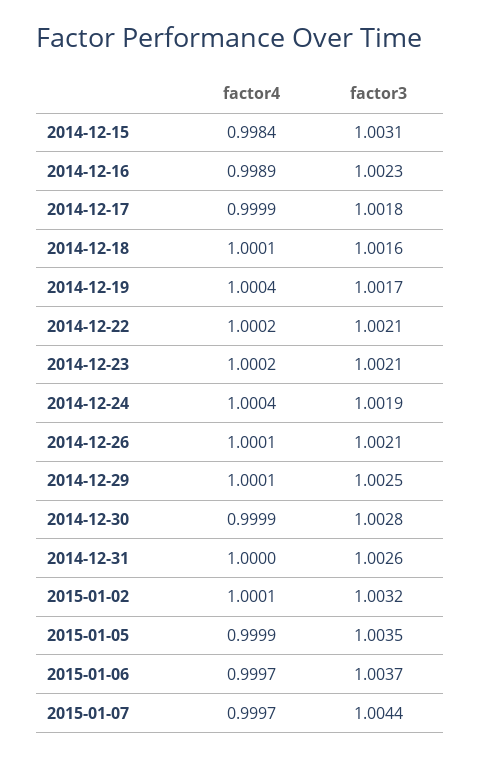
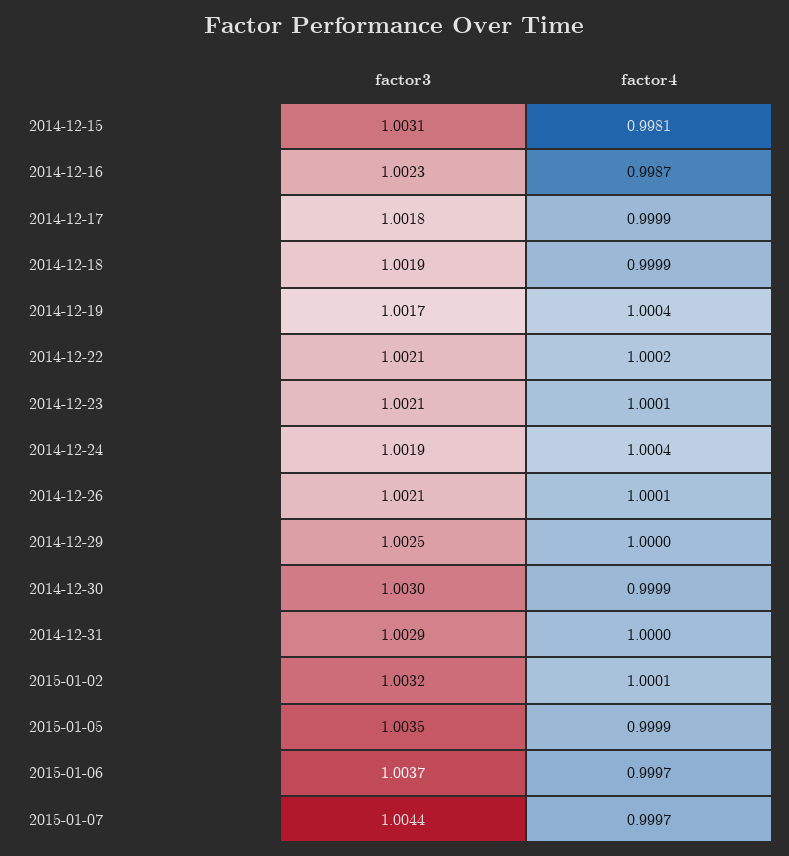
  {
    "factor4": {
-     "2014-12-15": 0.9984,
+     "2014-12-15": 0.9981,
-     "2014-12-16": 0.9989,
+     "2014-12-16": 0.9987,
      "2014-12-17": 0.9999,
-     "2014-12-18": 1.0001,
+     "2014-12-18": 0.9999,
      "2014-12-19": 1.0004,
      "2014-12-22": 1.0002,
-     "2014-12-23": 1.0002,
+     "2014-12-23": 1.0001,
      "2014-12-24": 1.0004,
      "2014-12-26": 1.0001,
-     "2014-12-29": 1.0001,
+     "2014-12-29": 1,
      "2014-12-30": 0.9999,
      "2014-12-31": 1,
      "2015-01-02": 1.0001,
      "2015-01-05": 0.9999,
      "2015-01-06": 0.9997,
      "2015-01-07": 0.9997
    },
    "factor3": {
      "2014-12-15": 1.0031,
      "2014-12-16": 1.0023,
      "2014-12-17": 1.0018,
-     "2014-12-18": 1.0016,
+     "2014-12-18": 1.0019,
      "2014-12-19": 1.0017,
      "2014-12-22": 1.0021,
      "2014-12-23": 1.0021,
      "2014-12-24": 1.0019,
      "2014-12-26": 1.0021,
      "2014-12-29": 1.0025,
-     "2014-12-30": 1.0028,
+     "2014-12-30": 1.003,
-     "2014-12-31": 1.0026,
+     "2014-12-31": 1.0029,
      "2015-01-02": 1.0032,
      "2015-01-05": 1.0035,
      "2015-01-06": 1.0037,
      "2015-01-07": 1.0044
    }
  }

